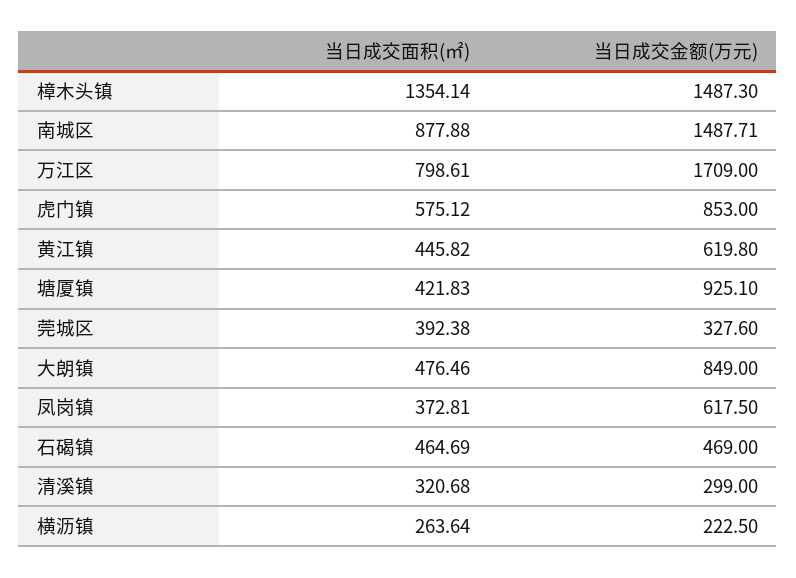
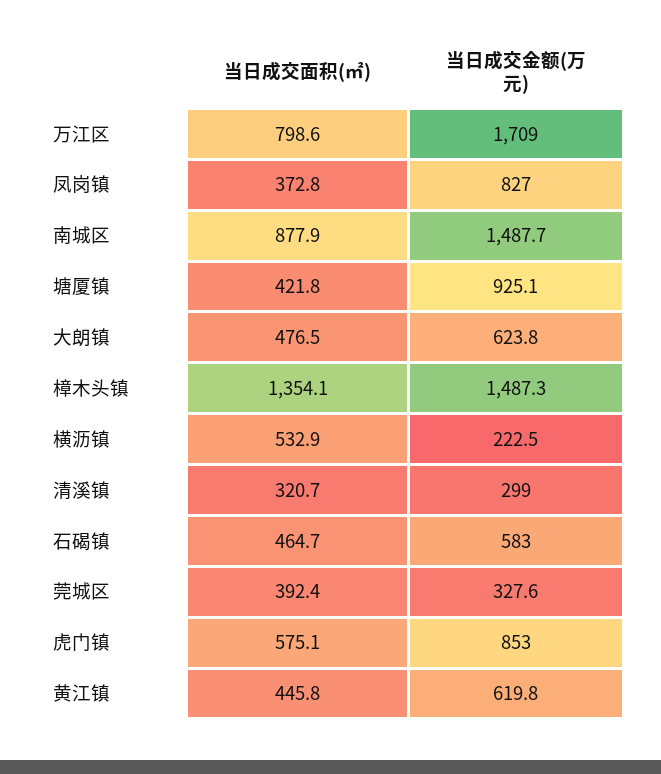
  {
    "当日成交面积(㎡)": {
      "樟木头镇": 1354.14,
      "南城区": 877.88,
      "万江区": 798.61,
      "虎门镇": 575.12,
      "黄江镇": 445.82,
      "塘厦镇": 421.83,
      "莞城区": 392.38,
      "大朗镇": 476.46,
      "凤岗镇": 372.81,
      "石碣镇": 464.69,
      "清溪镇": 320.68,
-     "横沥镇": 263.64
+     "横沥镇": 532.9
    },
    "当日成交金额(万元)": {
      "樟木头镇": 1487.3,
      "南城区": 1487.71,
      "万江区": 1709,
      "虎门镇": 853,
      "黄江镇": 619.8,
      "塘厦镇": 925.1,
      "莞城区": 327.6,
-     "大朗镇": 849,
+     "大朗镇": 623.8,
-     "凤岗镇": 617.5,
+     "凤岗镇": 827,
-     "石碣镇": 469,
+     "石碣镇": 583,
      "清溪镇": 299,
      "横沥镇": 222.5
    }
  }

